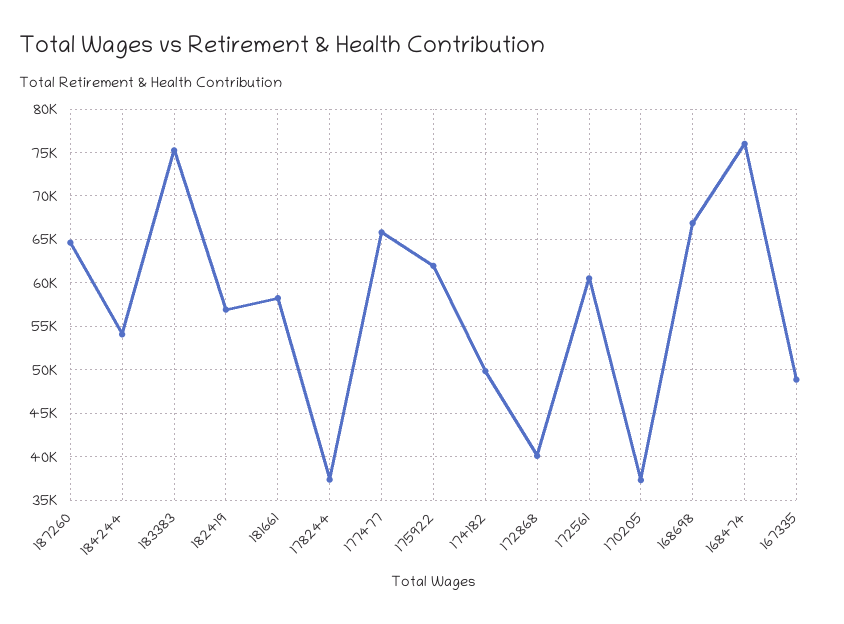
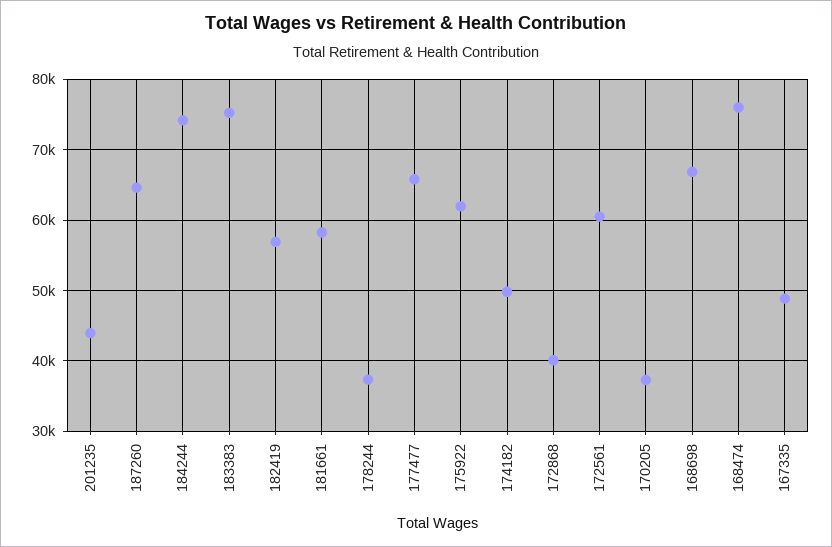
  {
    "187260": 65000,
-   "184244": 54000,
+   "184244": 74000,
    "183383": 75000,
    "182419": 57000,
    "181661": 58000,
    "178244": 37000,
    "177477": 66000,
    "175922": 62000,
    "174182": 50000,
    "172868": 40000,
    "172561": 61000,
    "170205": 37000,
    "168698": 67000,
    "168474": 76000,
-   "167335": 49000
+   "167335": 49000,
+   "201235": 44000
  }

